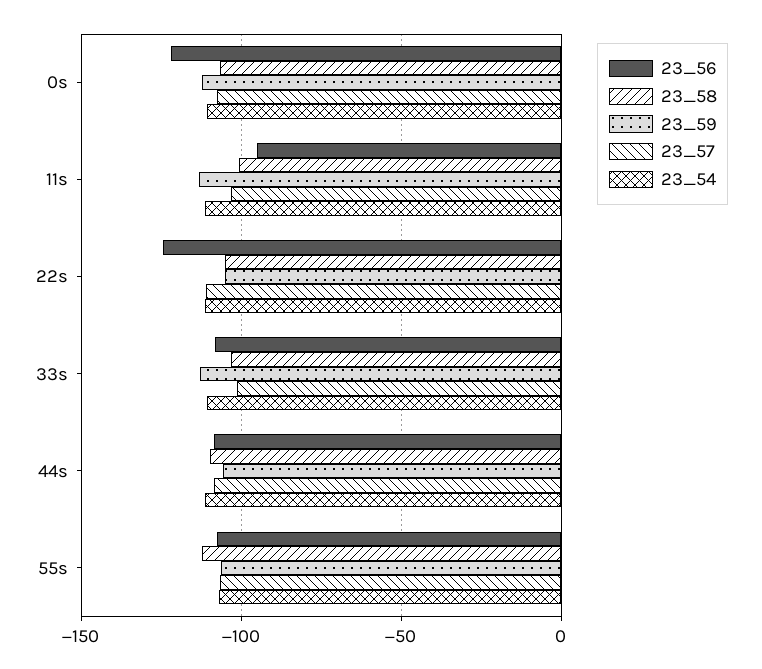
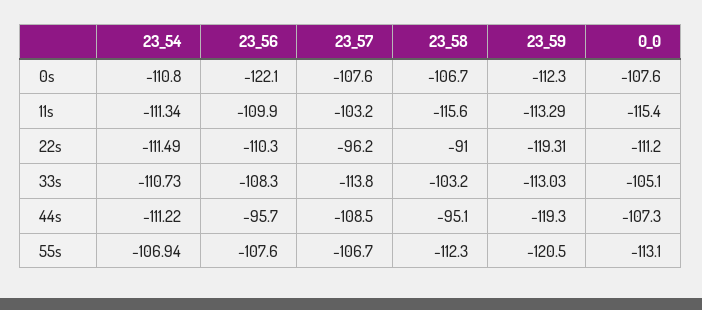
  {
    "23_56": {
      "0s": -122.1,
-     "11s": -95,
+     "11s": -109.9,
-     "22s": -125,
+     "22s": -110.3,
      "33s": -108.3,
-     "44s": -110,
+     "44s": -95.7,
      "55s": -107.6
    },
    "23_58": {
      "0s": -106.7,
-     "11s": -100,
+     "11s": -115.6,
-     "22s": -105,
+     "22s": -91,
      "33s": -103.2,
-     "44s": -110,
+     "44s": -95.1,
      "55s": -112.3
    },
    "23_59": {
      "0s": -112.3,
      "11s": -113.29,
-     "22s": -105,
+     "22s": -119.31,
      "33s": -113.03,
-     "44s": -105,
+     "44s": -119.3,
-     "55s": -105
+     "55s": -120.5
    },
    "23_57": {
      "0s": -107.6,
      "11s": -103.2,
-     "22s": -110,
+     "22s": -96.2,
-     "33s": -100,
+     "33s": -113.8,
      "44s": -108.5,
      "55s": -106.7
    },
    "23_54": {
      "0s": -110.8,
      "11s": -111.34,
      "22s": -111.49,
      "33s": -110.73,
      "44s": -111.22,
      "55s": -106.94
-   }
+   },
+   "0_0": {
+     "0s": -107.6,
+     "11s": -115.4,
+     "22s": -111.2,
+     "33s": -105.1,
+     "44s": -107.3,
+     "55s": -113.1
+   }
  }

